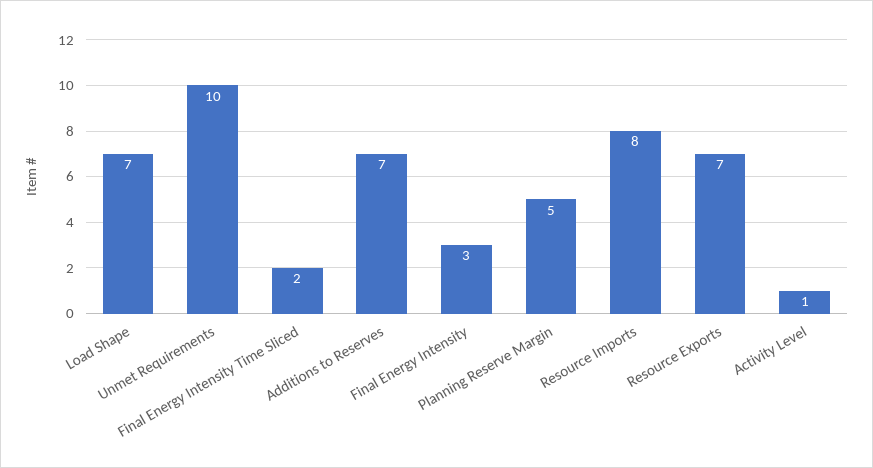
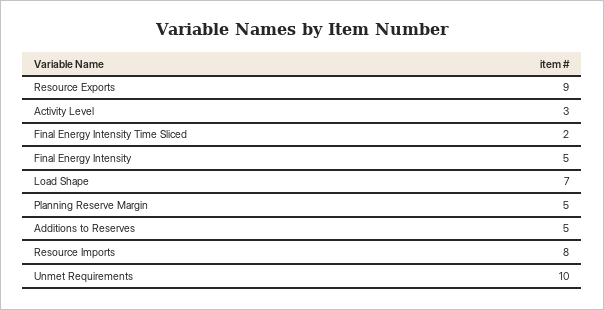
  {
    "Load Shape": 7,
    "Unmet Requirements": 10,
    "Final Energy Intensity Time Sliced": 2,
-   "Additions to Reserves": 7,
+   "Additions to Reserves": 5,
-   "Final Energy Intensity": 3,
+   "Final Energy Intensity": 5,
    "Planning Reserve Margin": 5,
    "Resource Imports": 8,
-   "Resource Exports": 7,
+   "Resource Exports": 9,
-   "Activity Level": 1
+   "Activity Level": 3
  }

